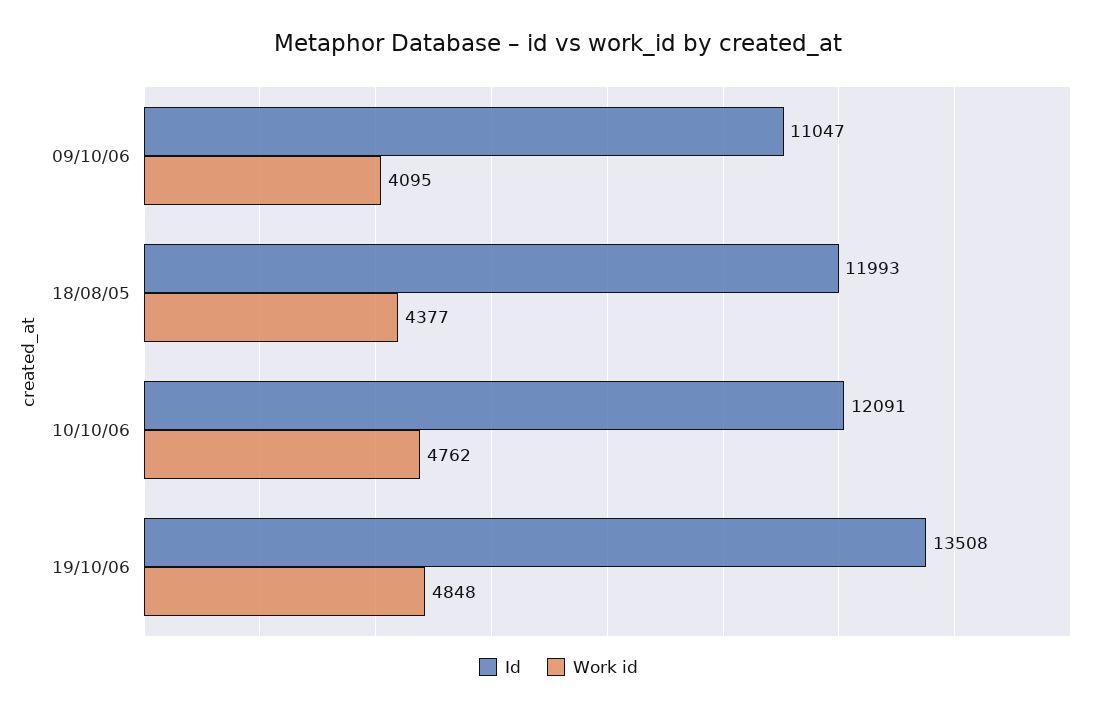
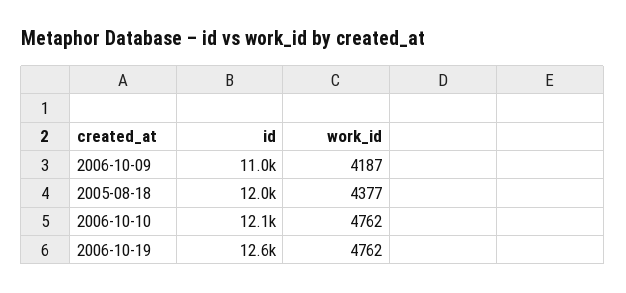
  {
    "Id": {
      "09/10/06": 11047,
      "18/08/05": 11993,
      "10/10/06": 12091,
-     "19/10/06": 13508
+     "19/10/06": 12600
    },
    "Work id": {
-     "09/10/06": 4095,
+     "09/10/06": 4187,
      "18/08/05": 4377,
      "10/10/06": 4762,
-     "19/10/06": 4848
+     "19/10/06": 4762
    }
  }

